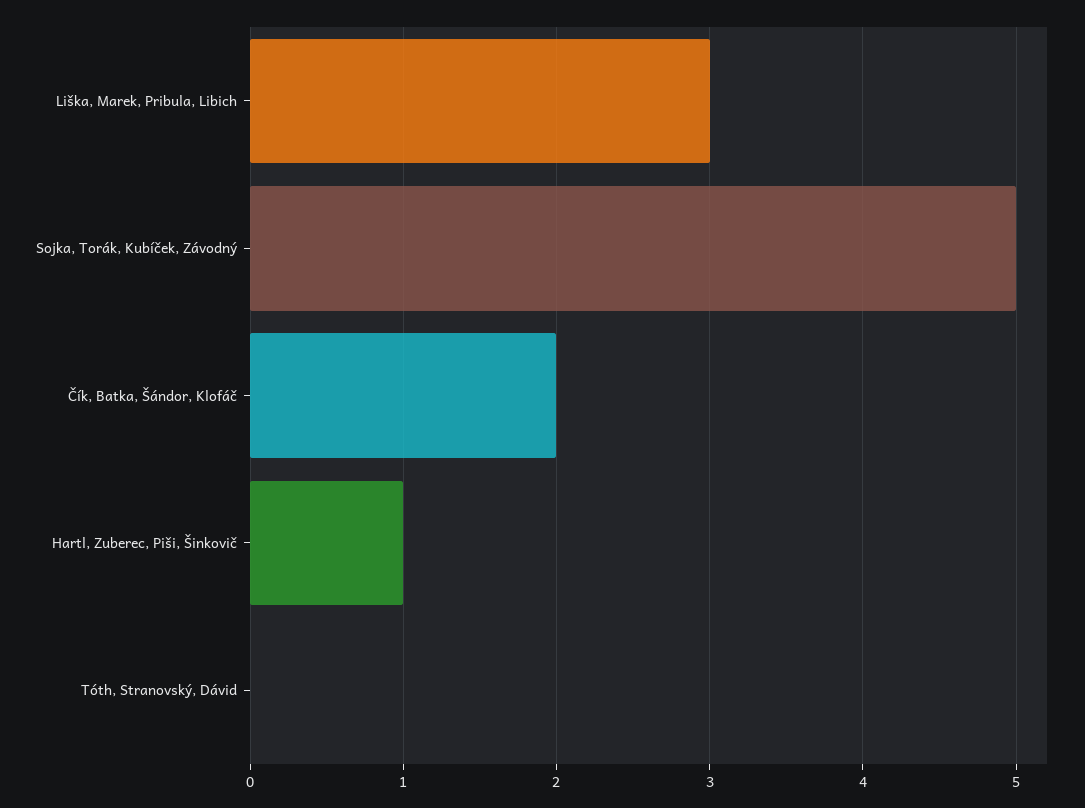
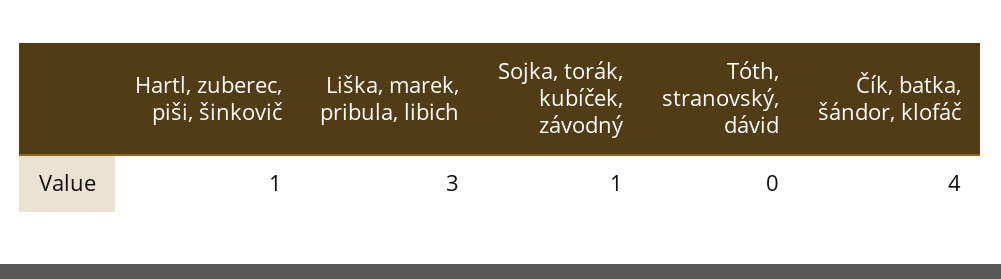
  {
    "Liška, Marek, Pribula, Libich": 3,
-   "Sojka, Torák, Kubíček, Závodný": 5,
+   "Sojka, Torák, Kubíček, Závodný": 1,
-   "Čík, Batka, Šándor, Klofáč": 2,
+   "Čík, Batka, Šándor, Klofáč": 4,
    "Hartl, Zuberec, Piši, Šinkovič": 1,
    "Tóth, Stranovský, Dávid": 0
  }

